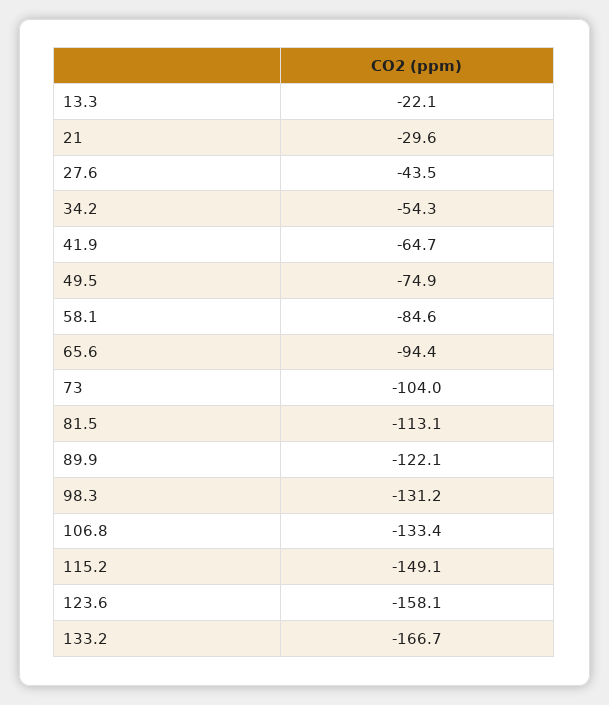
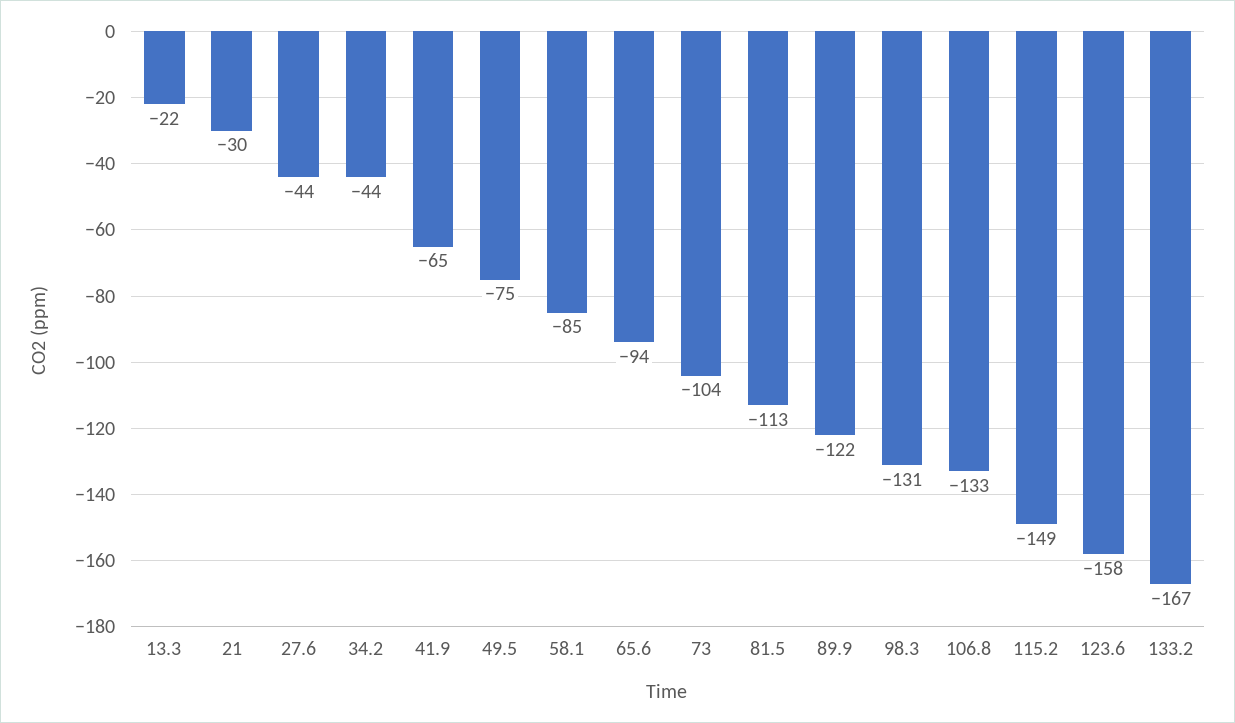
  {
    "13.3": -22.1,
    "21": -29.6,
    "27.6": -43.5,
-   "34.2": -54.3,
+   "34.2": -44,
    "41.9": -64.7,
    "49.5": -74.9,
    "58.1": -84.6,
    "65.6": -94.4,
    "73": -104,
    "81.5": -113.1,
    "89.9": -122.1,
    "98.3": -131.2,
    "106.8": -133.4,
    "115.2": -149.1,
    "123.6": -158.1,
    "133.2": -166.7
  }

